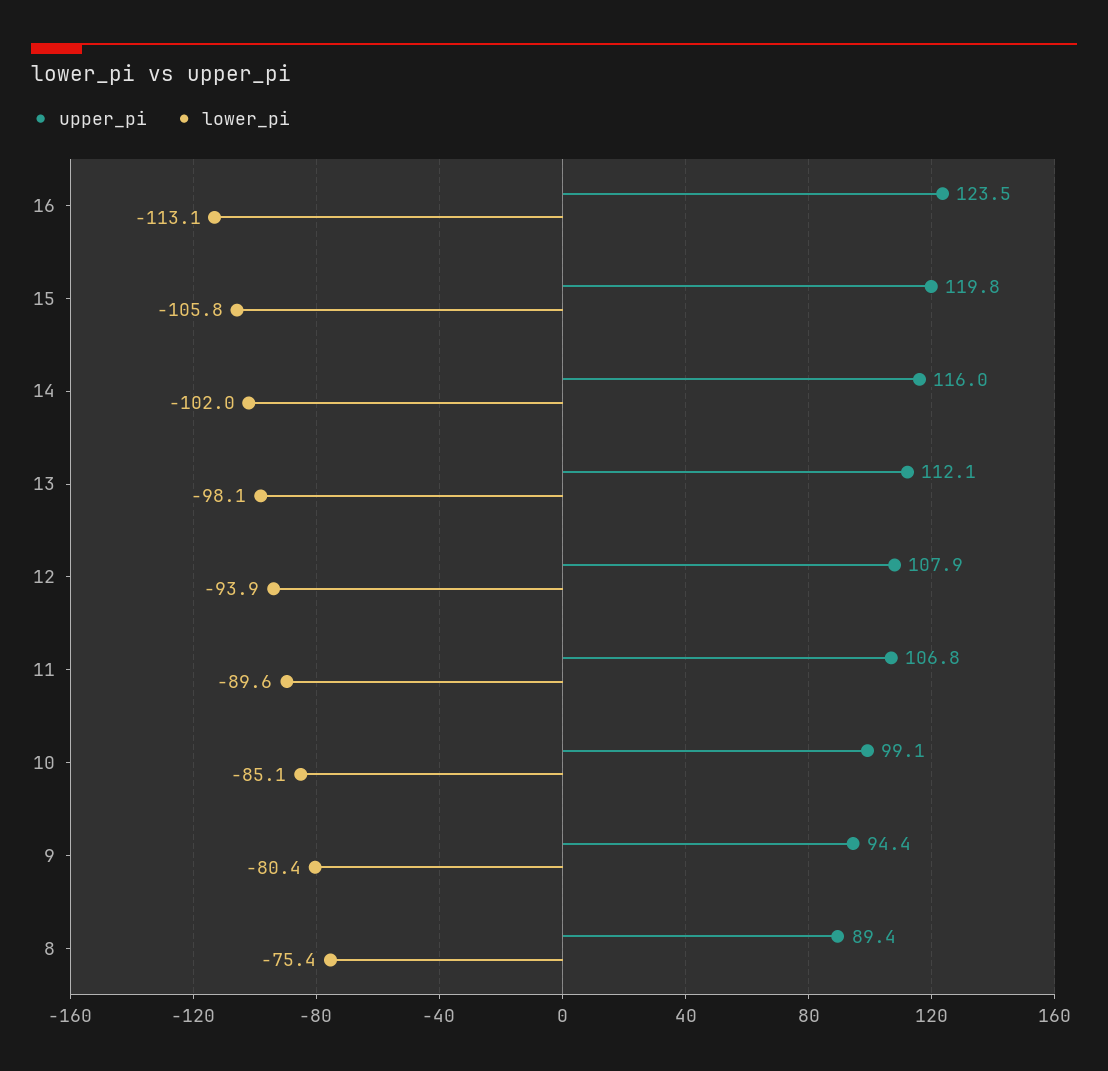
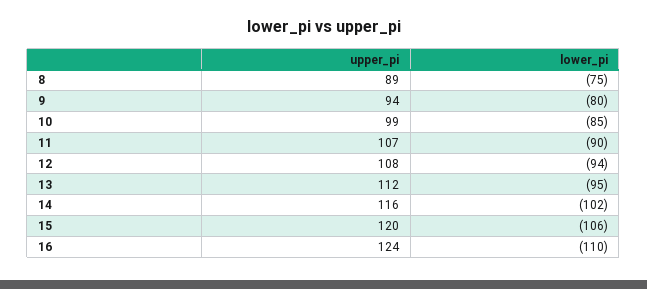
  {
    "upper_pi": {
      "16": 123.5,
      "15": 119.8,
      "14": 116,
      "13": 112.1,
      "12": 107.9,
      "11": 106.8,
      "10": 99.1,
      "9": 94.4,
      "8": 89.4
    },
    "lower_pi": {
-     "16": -113.1,
+     "16": -110,
      "15": -105.8,
      "14": -102,
-     "13": -98.1,
+     "13": -95,
      "12": -93.9,
      "11": -89.6,
      "10": -85.1,
      "9": -80.4,
      "8": -75.4
    }
  }

